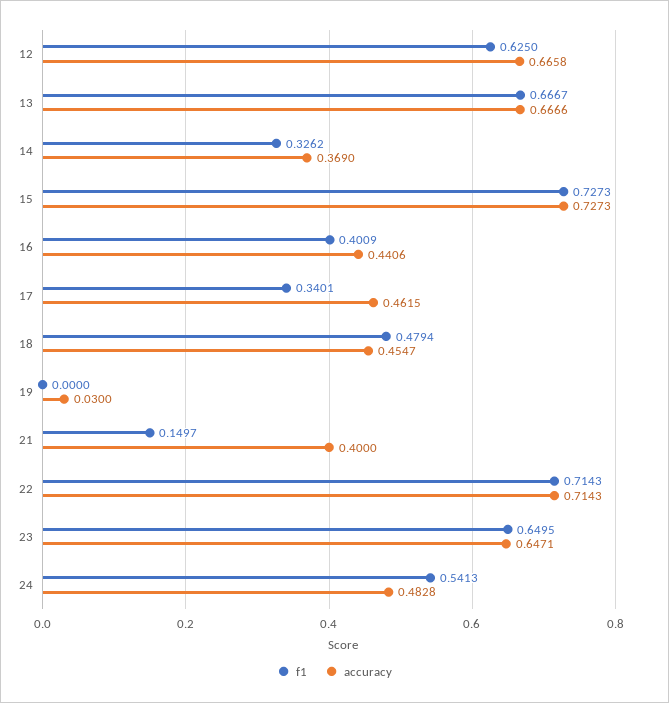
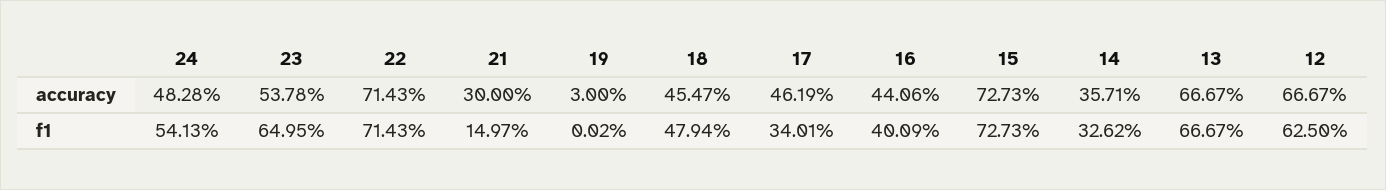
  {
    "f1": {
      "12": 0.625,
      "13": 0.6667,
      "14": 0.3262,
      "15": 0.7273,
      "16": 0.4009,
      "17": 0.3401,
      "18": 0.4794,
-     "19": 0,
+     "19": 0.0002,
      "21": 0.1497,
      "22": 0.7143,
      "23": 0.6495,
      "24": 0.5413
    },
    "accuracy": {
-     "12": 0.6658,
+     "12": 0.6667,
-     "13": 0.6666,
+     "13": 0.6667,
-     "14": 0.369,
+     "14": 0.3571,
      "15": 0.7273,
      "16": 0.4406,
-     "17": 0.4615,
+     "17": 0.4619,
      "18": 0.4547,
      "19": 0.03,
-     "21": 0.4,
+     "21": 0.3,
      "22": 0.7143,
-     "23": 0.6471,
+     "23": 0.5378,
      "24": 0.4828
    }
  }

